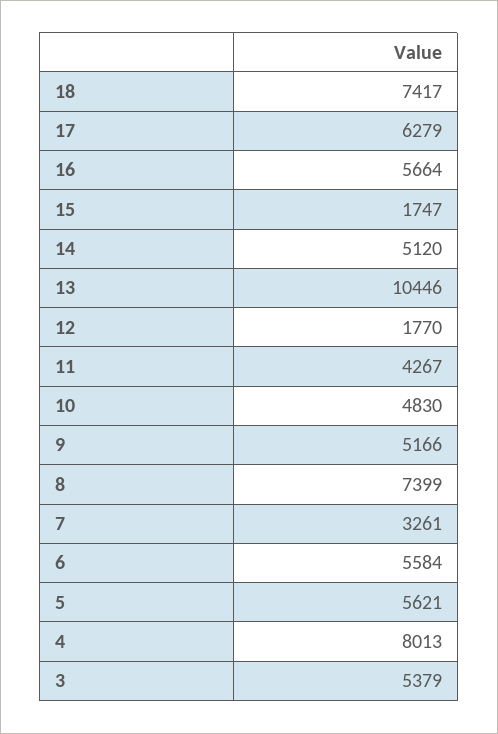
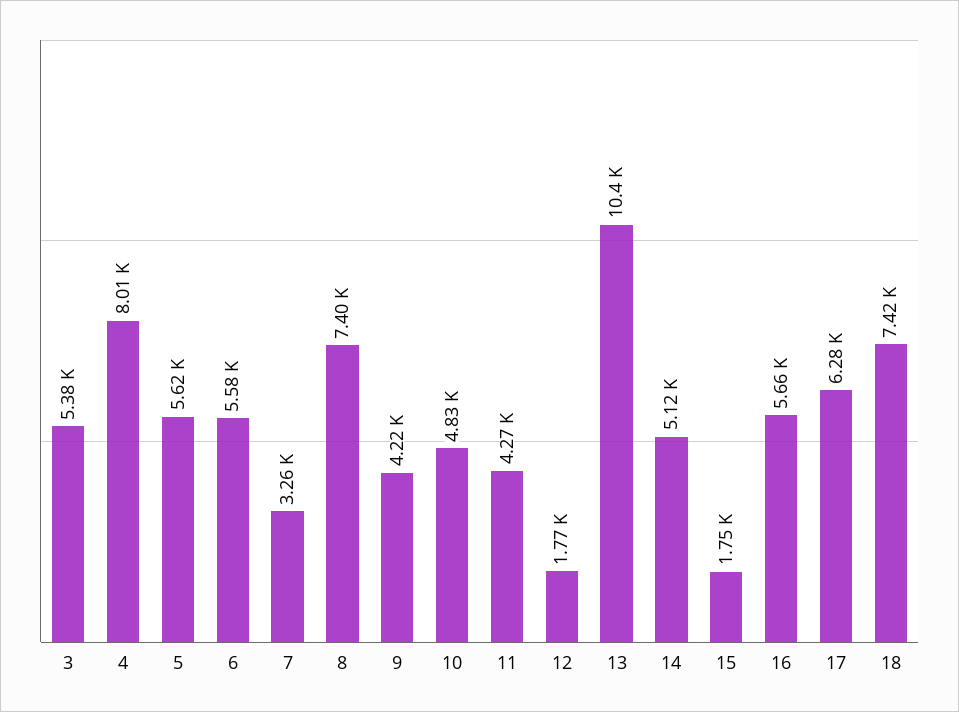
  {
    "18": 7417,
    "17": 6279,
    "16": 5664,
    "15": 1747,
    "14": 5120,
    "13": 10446,
    "12": 1770,
    "11": 4267,
    "10": 4830,
-   "9": 5166,
+   "9": 4220,
    "8": 7399,
    "7": 3261,
    "6": 5584,
    "5": 5621,
    "4": 8013,
    "3": 5379
  }

